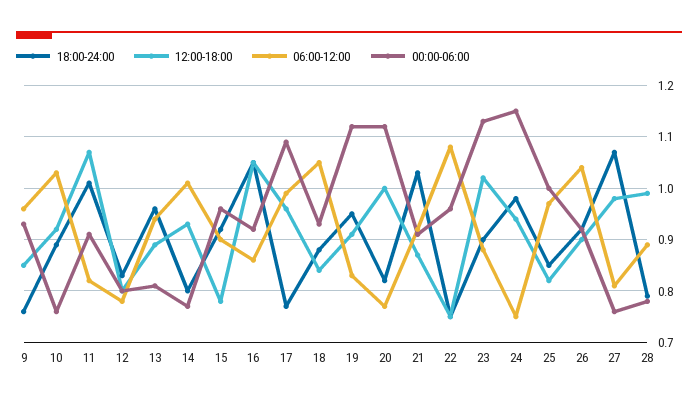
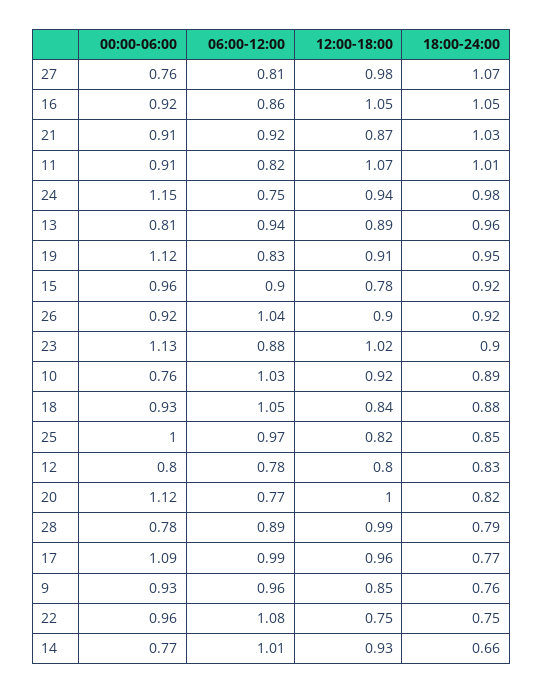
  {
    "18:00-24:00": {
      "9": 0.76,
      "10": 0.89,
      "11": 1.01,
      "12": 0.83,
      "13": 0.96,
-     "14": 0.8,
+     "14": 0.66,
      "15": 0.92,
      "16": 1.05,
      "17": 0.77,
      "18": 0.88,
      "19": 0.95,
      "20": 0.82,
      "21": 1.03,
      "22": 0.75,
      "23": 0.9,
      "24": 0.98,
      "25": 0.85,
      "26": 0.92,
      "27": 1.07,
      "28": 0.79
    },
    "12:00-18:00": {
      "9": 0.85,
      "10": 0.92,
      "11": 1.07,
      "12": 0.8,
      "13": 0.89,
      "14": 0.93,
      "15": 0.78,
      "16": 1.05,
      "17": 0.96,
      "18": 0.84,
      "19": 0.91,
      "20": 1,
      "21": 0.87,
      "22": 0.75,
      "23": 1.02,
      "24": 0.94,
      "25": 0.82,
      "26": 0.9,
      "27": 0.98,
      "28": 0.99
    },
    "06:00-12:00": {
      "9": 0.96,
      "10": 1.03,
      "11": 0.82,
      "12": 0.78,
      "13": 0.94,
      "14": 1.01,
      "15": 0.9,
      "16": 0.86,
      "17": 0.99,
      "18": 1.05,
      "19": 0.83,
      "20": 0.77,
      "21": 0.92,
      "22": 1.08,
      "23": 0.88,
      "24": 0.75,
      "25": 0.97,
      "26": 1.04,
      "27": 0.81,
      "28": 0.89
    },
    "00:00-06:00": {
      "9": 0.93,
      "10": 0.76,
      "11": 0.91,
      "12": 0.8,
      "13": 0.81,
      "14": 0.77,
      "15": 0.96,
      "16": 0.92,
      "17": 1.09,
      "18": 0.93,
      "19": 1.12,
      "20": 1.12,
      "21": 0.91,
      "22": 0.96,
      "23": 1.13,
      "24": 1.15,
      "25": 1,
      "26": 0.92,
      "27": 0.76,
      "28": 0.78
    }
  }

